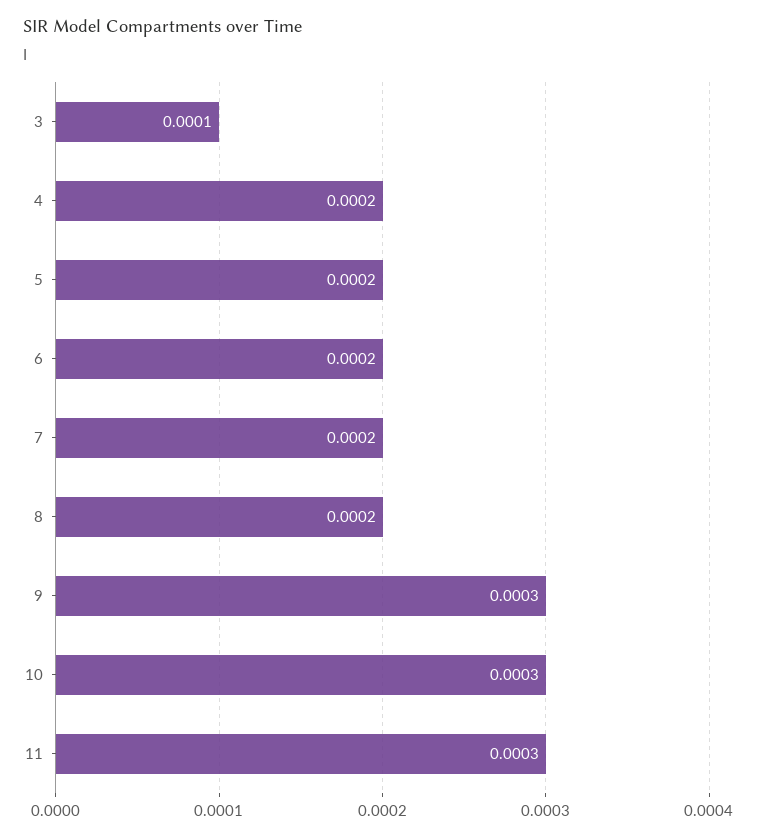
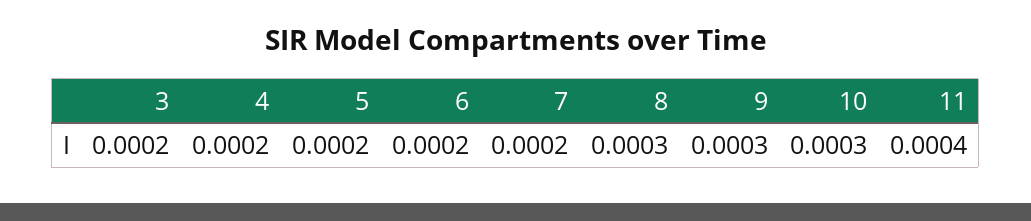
  {
-   "3": 0.0001,
+   "3": 0.0002,
    "4": 0.0002,
    "5": 0.0002,
    "6": 0.0002,
    "7": 0.0002,
-   "8": 0.0002,
+   "8": 0.0003,
    "9": 0.0003,
    "10": 0.0003,
-   "11": 0.0003
+   "11": 0.0004
  }

